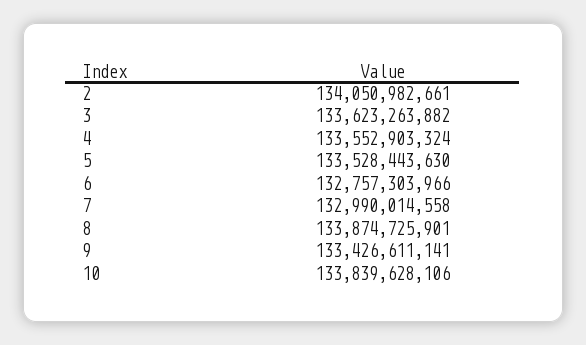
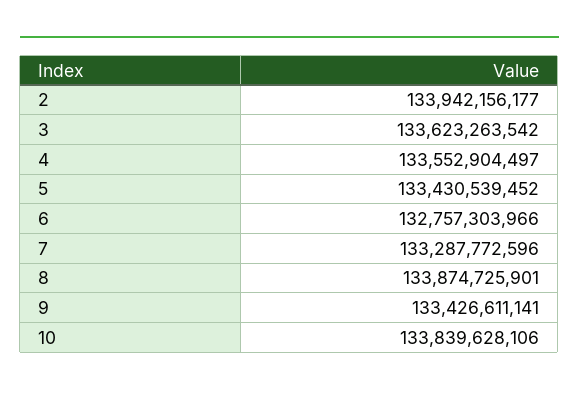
  {
-   "2": 134050982661,
+   "2": 133942156177,
-   "3": 133623263882,
+   "3": 133623263542,
-   "4": 133552903324,
+   "4": 133552904497,
-   "5": 133528443630,
+   "5": 133430539452,
    "6": 132757303966,
-   "7": 132990014558,
+   "7": 133287772596,
    "8": 133874725901,
    "9": 133426611141,
    "10": 133839628106
  }

